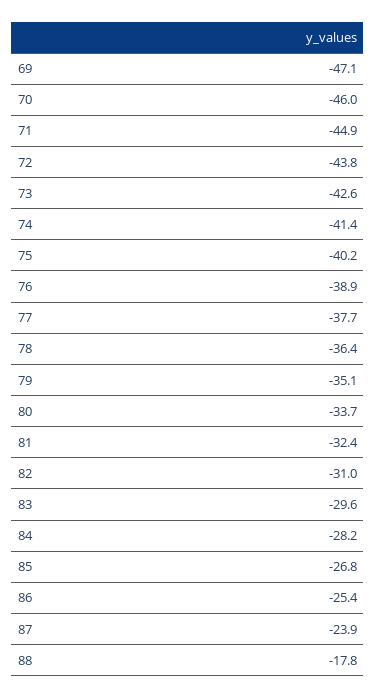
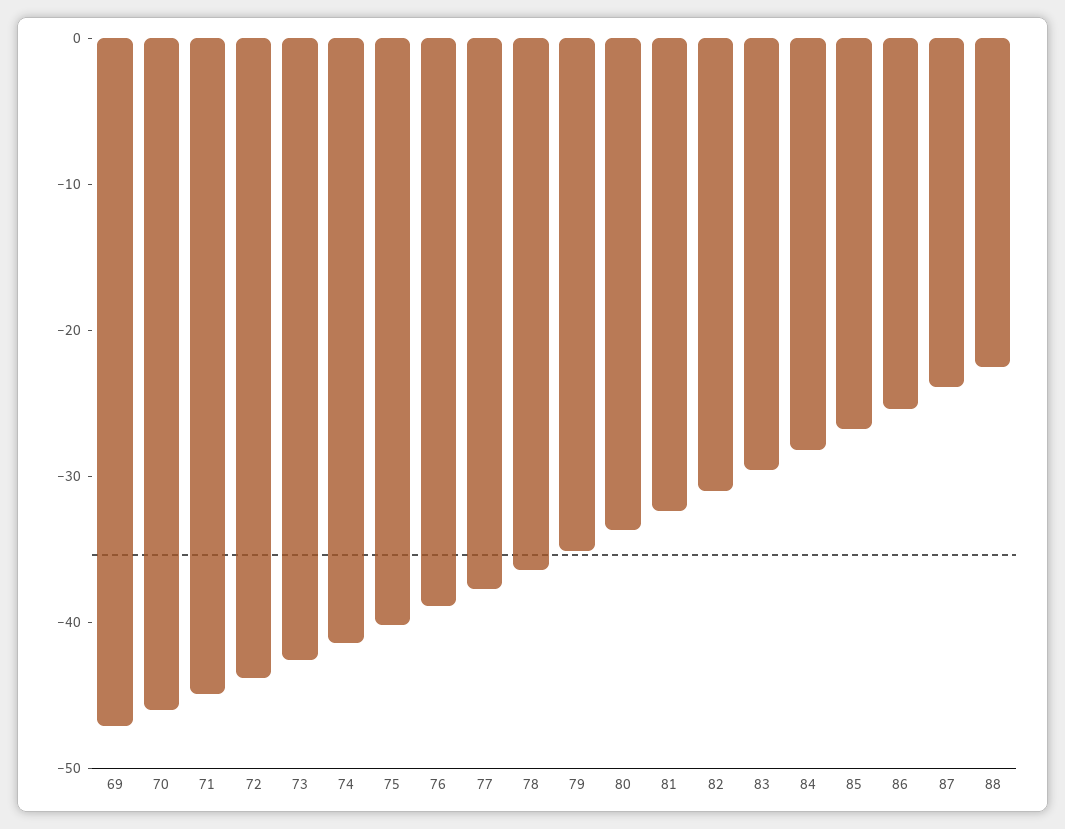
  {
    "69": -47.1,
    "70": -46,
    "71": -44.9,
    "72": -43.8,
    "73": -42.6,
    "74": -41.4,
    "75": -40.2,
    "76": -38.9,
    "77": -37.7,
    "78": -36.4,
    "79": -35.1,
    "80": -33.7,
    "81": -32.4,
    "82": -31,
    "83": -29.6,
    "84": -28.2,
    "85": -26.8,
    "86": -25.4,
    "87": -23.9,
-   "88": -17.8
+   "88": -22
  }

